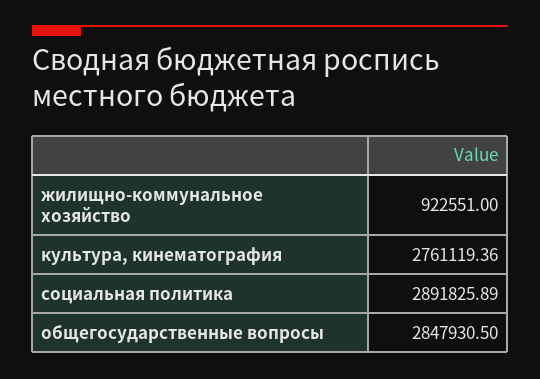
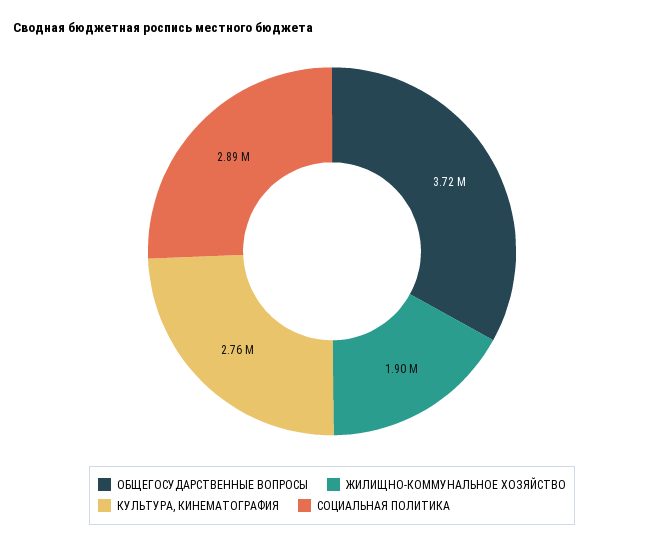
  {
-   "жилищно-коммунальное хозяйство": 922551,
+   "жилищно-коммунальное хозяйство": 1900000,
    "культура, кинематография": 2761119.36,
    "социальная политика": 2891825.89,
-   "общегосударственные вопросы": 2847930.5
+   "общегосударственные вопросы": 3720000
  }

